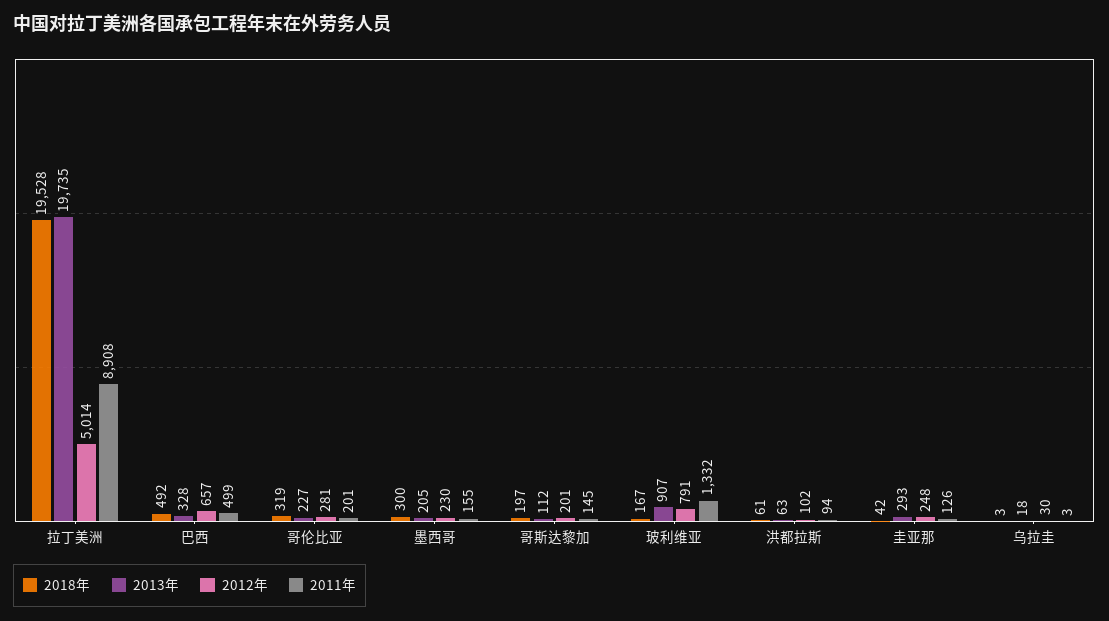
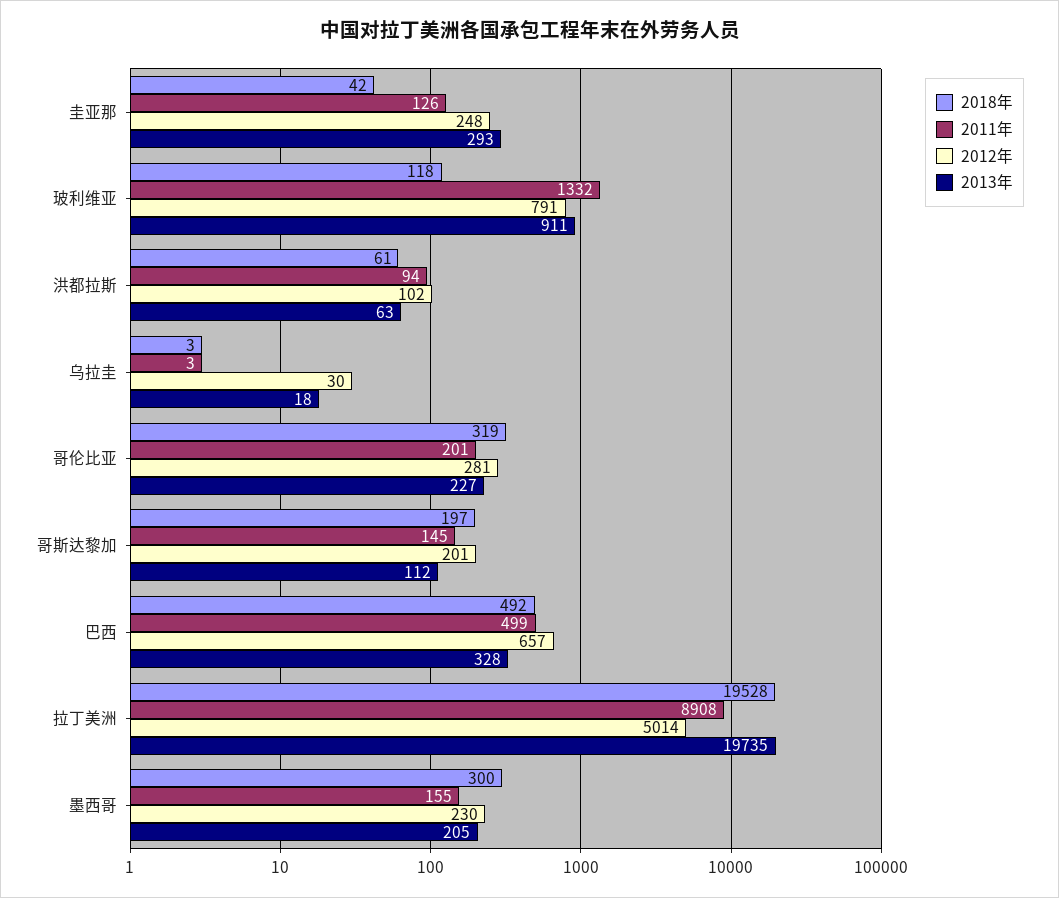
  {
    "2018年": {
      "拉丁美洲": 19528,
      "巴西": 492,
      "哥伦比亚": 319,
      "墨西哥": 300,
      "哥斯达黎加": 197,
-     "玻利维亚": 167,
+     "玻利维亚": 118,
      "洪都拉斯": 61,
      "圭亚那": 42,
      "乌拉圭": 3
    },
    "2013年": {
      "拉丁美洲": 19735,
      "巴西": 328,
      "哥伦比亚": 227,
      "墨西哥": 205,
      "哥斯达黎加": 112,
-     "玻利维亚": 907,
+     "玻利维亚": 911,
      "洪都拉斯": 63,
      "圭亚那": 293,
      "乌拉圭": 18
    },
    "2012年": {
      "拉丁美洲": 5014,
      "巴西": 657,
      "哥伦比亚": 281,
      "墨西哥": 230,
      "哥斯达黎加": 201,
      "玻利维亚": 791,
      "洪都拉斯": 102,
      "圭亚那": 248,
      "乌拉圭": 30
    },
    "2011年": {
      "拉丁美洲": 8908,
      "巴西": 499,
      "哥伦比亚": 201,
      "墨西哥": 155,
      "哥斯达黎加": 145,
      "玻利维亚": 1332,
      "洪都拉斯": 94,
      "圭亚那": 126,
      "乌拉圭": 3
    }
  }

